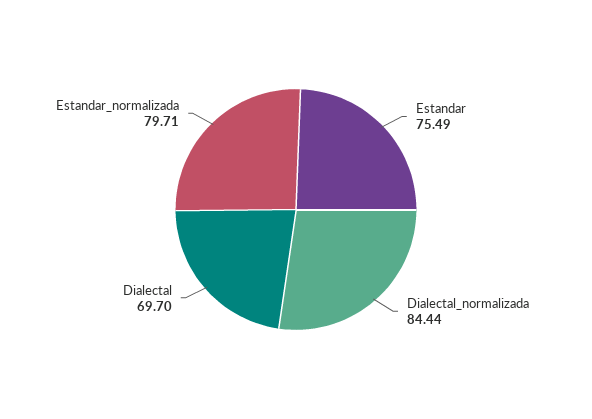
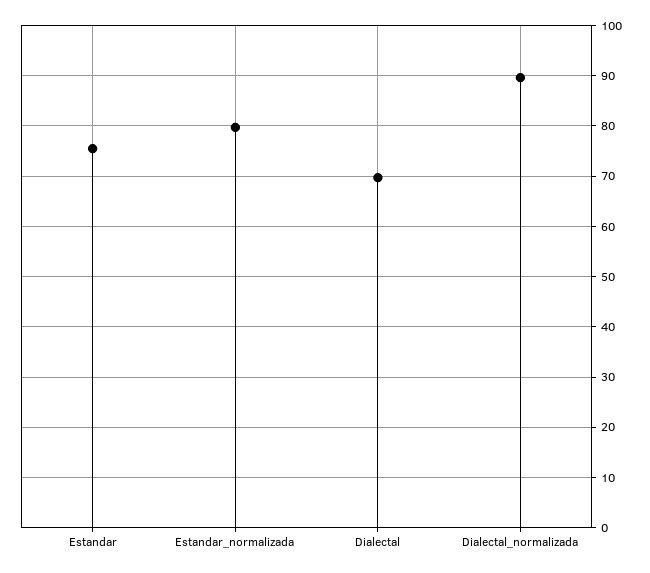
  {
    "Estandar": 75.49,
-   "Dialectal_normalizada": 84.44,
+   "Dialectal_normalizada": 90,
    "Dialectal": 69.7,
    "Estandar_normalizada": 79.71
  }

